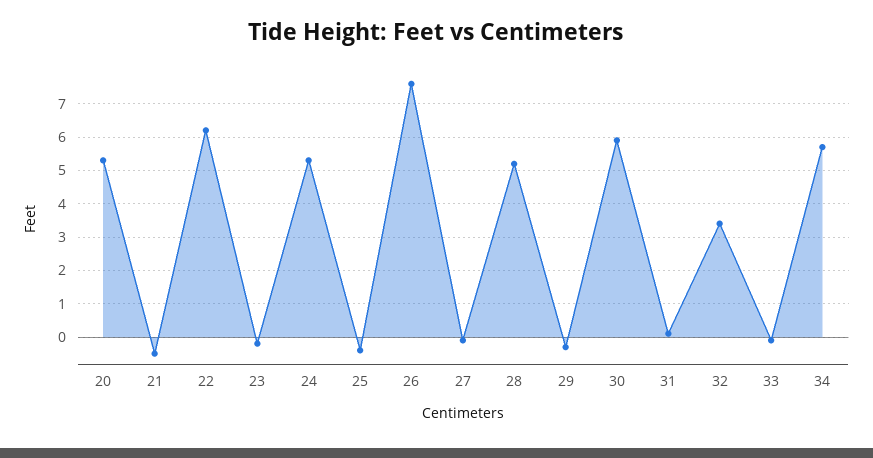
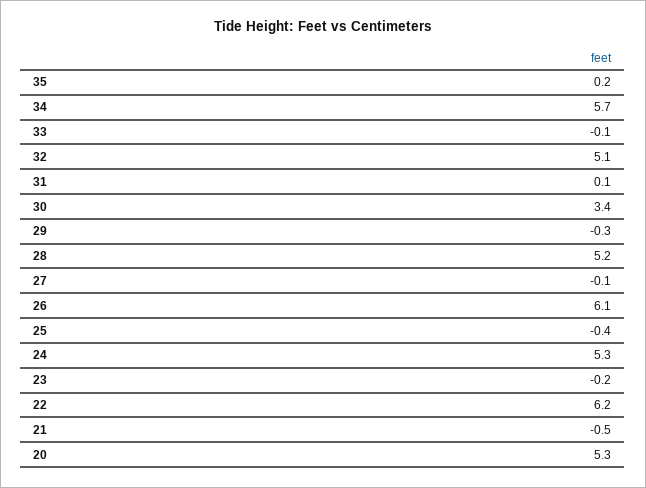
  {
    "20": 5.3,
    "21": -0.5,
    "22": 6.2,
    "23": -0.2,
    "24": 5.3,
    "25": -0.4,
-   "26": 7.5,
+   "26": 6.1,
    "27": -0.1,
    "28": 5.2,
    "29": -0.3,
-   "30": 6,
+   "30": 3.4,
    "31": 0.1,
-   "32": 3.5,
+   "32": 5.1,
    "33": -0.1,
-   "34": 5.7
+   "34": 5.7,
+   "35": 0.2
  }

